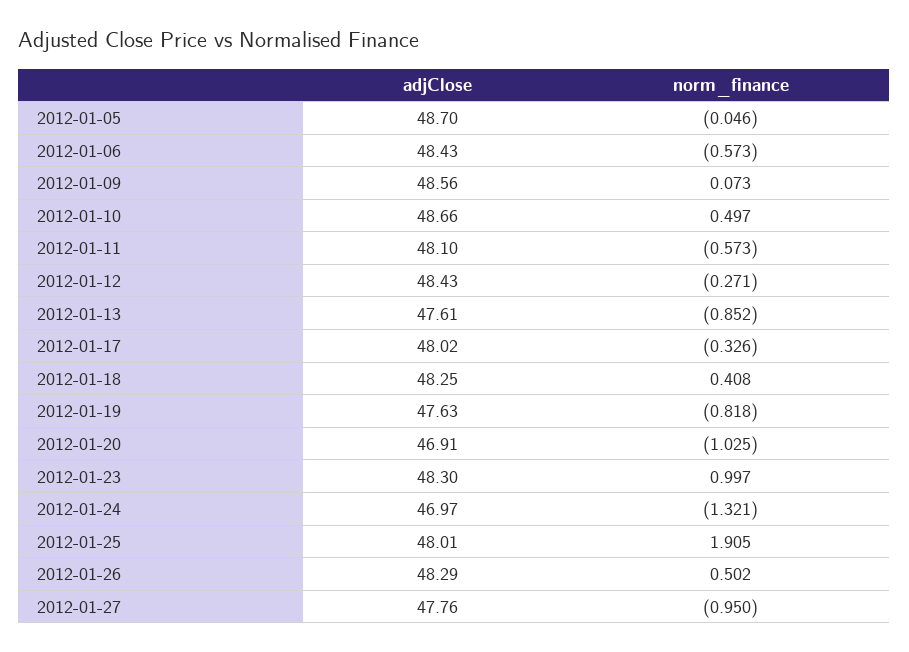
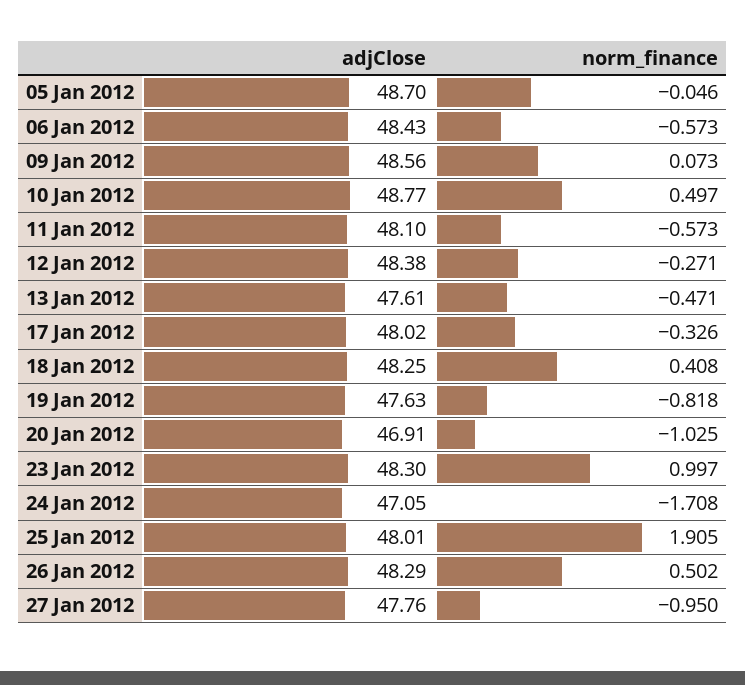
  {
    "adjClose": {
      "2012-01-05": 48.7,
      "2012-01-06": 48.43,
      "2012-01-09": 48.56,
-     "2012-01-10": 48.66,
+     "2012-01-10": 48.77,
      "2012-01-11": 48.1,
-     "2012-01-12": 48.43,
+     "2012-01-12": 48.38,
      "2012-01-13": 47.61,
      "2012-01-17": 48.02,
      "2012-01-18": 48.25,
      "2012-01-19": 47.63,
      "2012-01-20": 46.91,
      "2012-01-23": 48.3,
-     "2012-01-24": 46.97,
+     "2012-01-24": 47.05,
      "2012-01-25": 48.01,
      "2012-01-26": 48.29,
      "2012-01-27": 47.76
    },
    "norm_finance": {
      "2012-01-05": -0.046,
      "2012-01-06": -0.573,
      "2012-01-09": 0.073,
      "2012-01-10": 0.497,
      "2012-01-11": -0.573,
      "2012-01-12": -0.271,
-     "2012-01-13": -0.852,
+     "2012-01-13": -0.471,
      "2012-01-17": -0.326,
      "2012-01-18": 0.408,
      "2012-01-19": -0.818,
      "2012-01-20": -1.025,
      "2012-01-23": 0.997,
-     "2012-01-24": -1.321,
+     "2012-01-24": -1.708,
      "2012-01-25": 1.905,
      "2012-01-26": 0.502,
      "2012-01-27": -0.95
    }
  }

